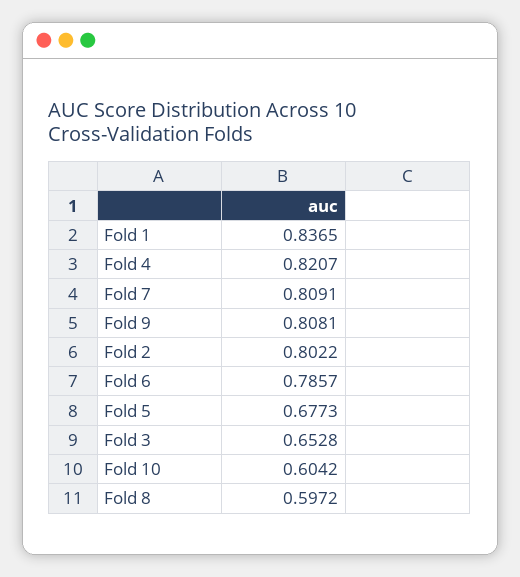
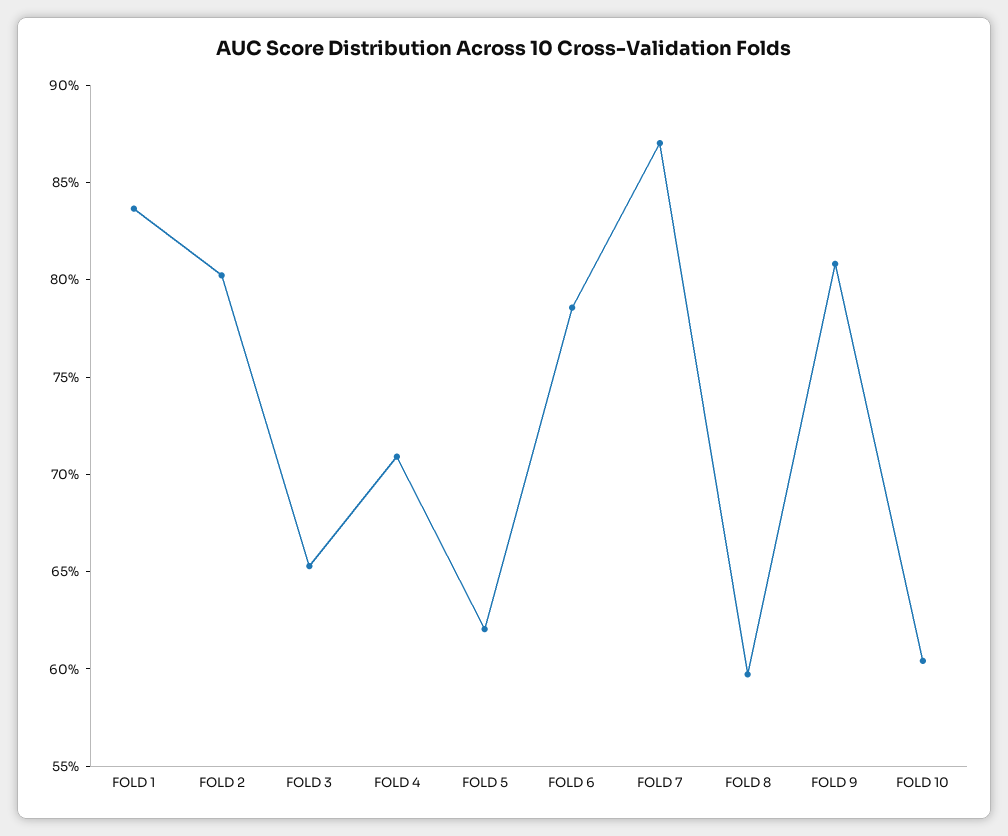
  {
    "Fold 1": 0.8365,
-   "Fold 4": 0.8207,
+   "Fold 4": 0.71,
-   "Fold 7": 0.8091,
+   "Fold 7": 0.87,
    "Fold 9": 0.8081,
    "Fold 2": 0.8022,
    "Fold 6": 0.7857,
-   "Fold 5": 0.6773,
+   "Fold 5": 0.62,
    "Fold 3": 0.6528,
    "Fold 10": 0.6042,
    "Fold 8": 0.5972
  }

